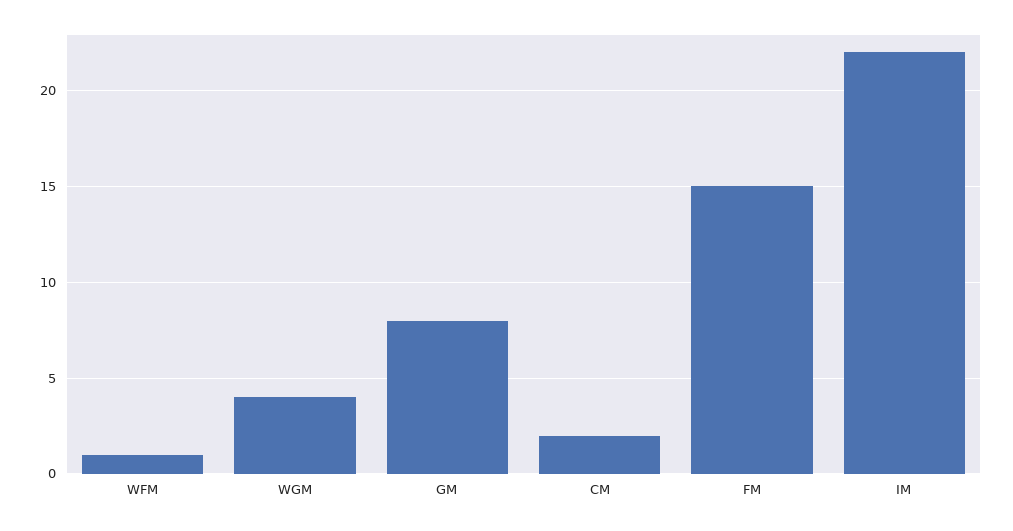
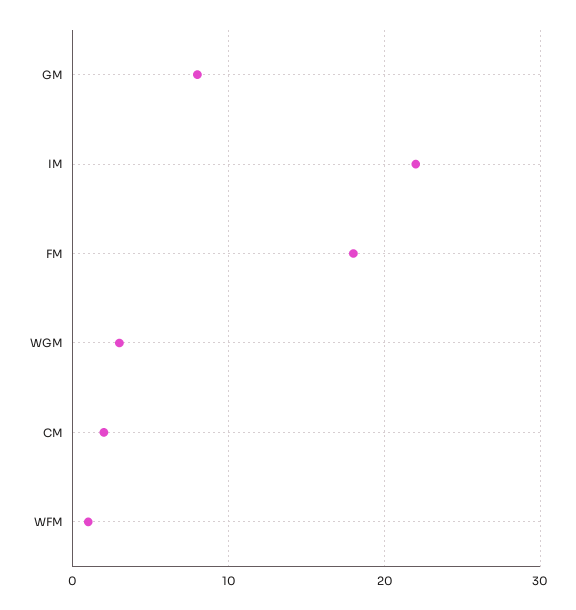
  {
    "WFM": 1,
-   "WGM": 4,
+   "WGM": 3,
    "GM": 8,
    "CM": 2,
-   "FM": 15,
+   "FM": 18,
    "IM": 22
  }

